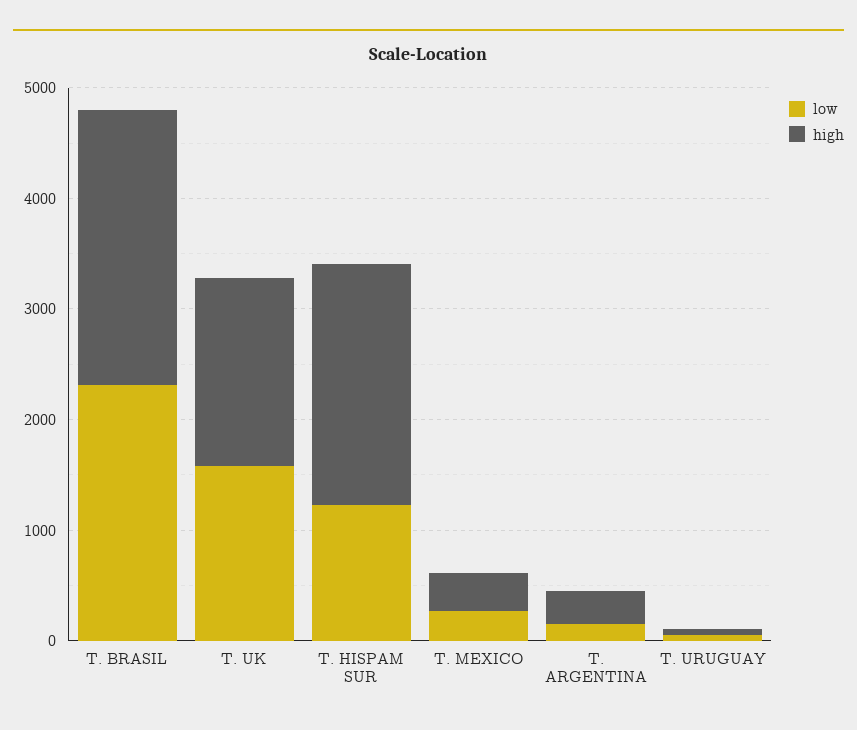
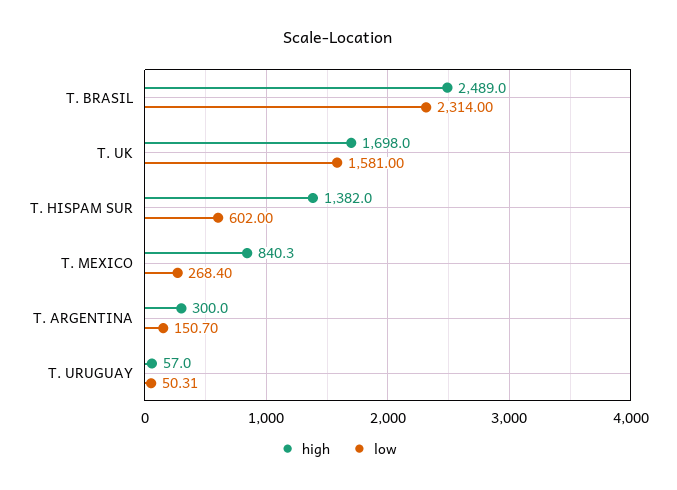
  {
    "low": {
      "T. BRASIL": 2314,
      "T. UK": 1581,
-     "T. HISPAM SUR": 1200,
+     "T. HISPAM SUR": 602,
      "T. MEXICO": 268.4,
      "T. ARGENTINA": 150.7,
      "T. URUGUAY": 50.31
    },
    "high": {
      "T. BRASIL": 2489,
      "T. UK": 1698,
-     "T. HISPAM SUR": 2200,
+     "T. HISPAM SUR": 1382,
-     "T. MEXICO": 400,
+     "T. MEXICO": 840.3,
      "T. ARGENTINA": 300,
      "T. URUGUAY": 57
    }
  }

